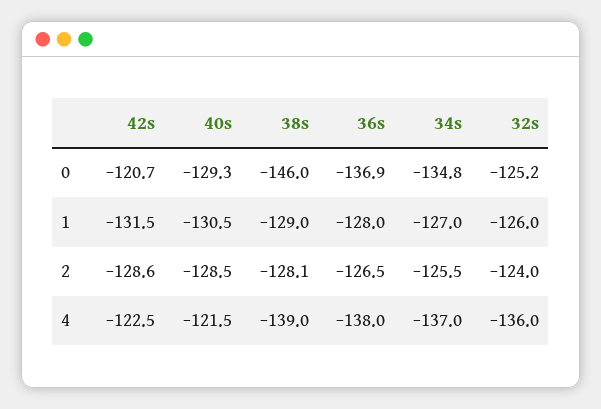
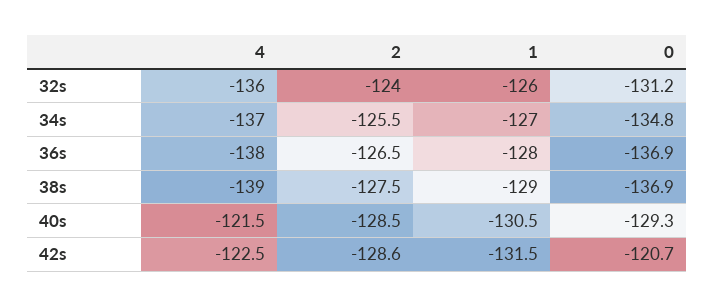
  {
    "42s": {
      "0": -120.7,
      "1": -131.5,
      "2": -128.6,
      "4": -122.5
    },
    "40s": {
      "0": -129.3,
      "1": -130.5,
      "2": -128.5,
      "4": -121.5
    },
    "38s": {
-     "0": -146,
+     "0": -136.9,
      "1": -129,
-     "2": -128.1,
+     "2": -127.5,
      "4": -139
    },
    "36s": {
      "0": -136.9,
      "1": -128,
      "2": -126.5,
      "4": -138
    },
    "34s": {
      "0": -134.8,
      "1": -127,
      "2": -125.5,
      "4": -137
    },
    "32s": {
-     "0": -125.2,
+     "0": -131.2,
      "1": -126,
      "2": -124,
      "4": -136
    }
  }

